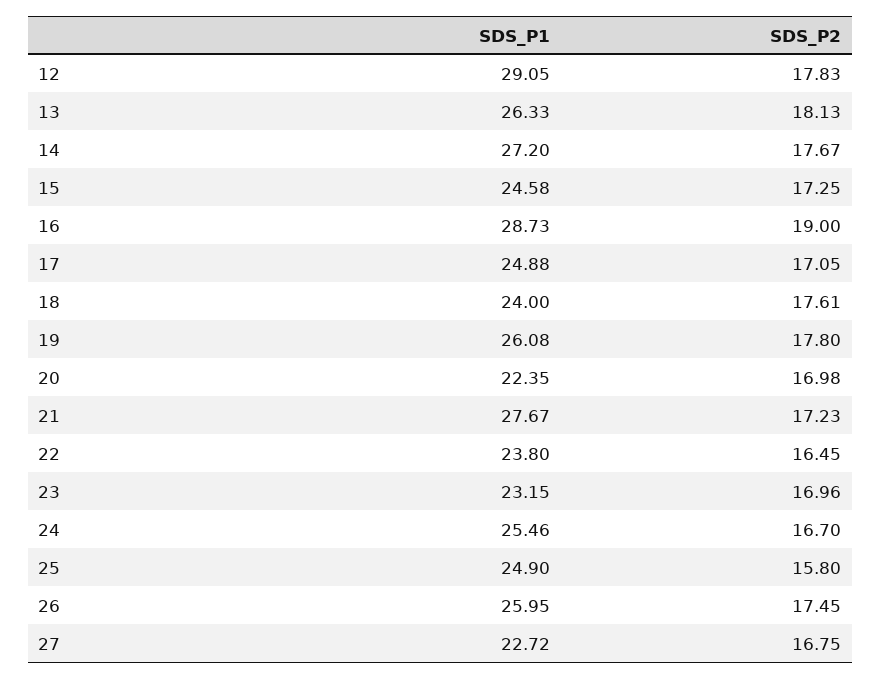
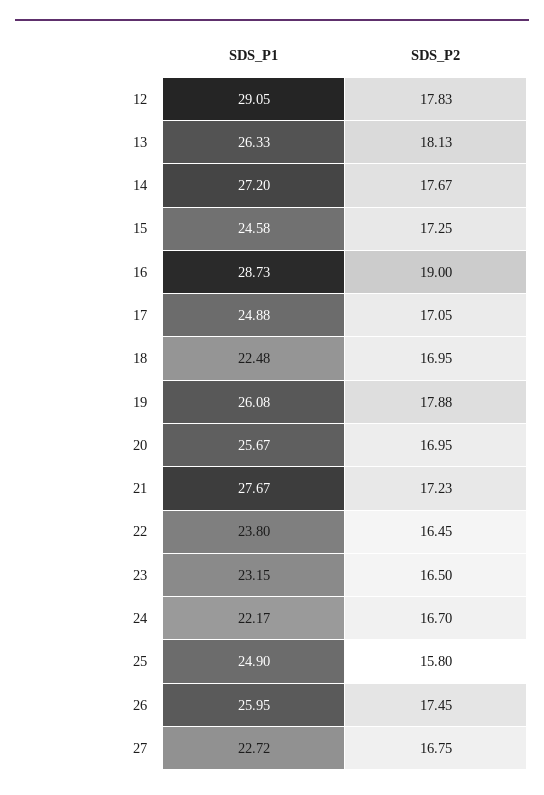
  {
    "SDS_P1": {
      "12": 29.05,
      "13": 26.33,
      "14": 27.2,
      "15": 24.58,
      "16": 28.73,
      "17": 24.88,
-     "18": 24,
+     "18": 22.48,
      "19": 26.08,
-     "20": 22.35,
+     "20": 25.67,
      "21": 27.67,
      "22": 23.8,
      "23": 23.15,
-     "24": 25.46,
+     "24": 22.17,
      "25": 24.9,
      "26": 25.95,
      "27": 22.72
    },
    "SDS_P2": {
      "12": 17.83,
      "13": 18.13,
      "14": 17.67,
      "15": 17.25,
      "16": 19,
      "17": 17.05,
-     "18": 17.61,
+     "18": 16.95,
-     "19": 17.8,
+     "19": 17.88,
-     "20": 16.98,
+     "20": 16.95,
      "21": 17.23,
      "22": 16.45,
-     "23": 16.96,
+     "23": 16.5,
      "24": 16.7,
      "25": 15.8,
      "26": 17.45,
      "27": 16.75
    }
  }

